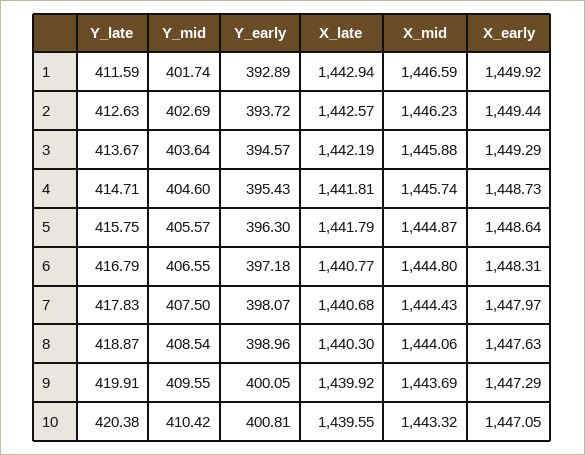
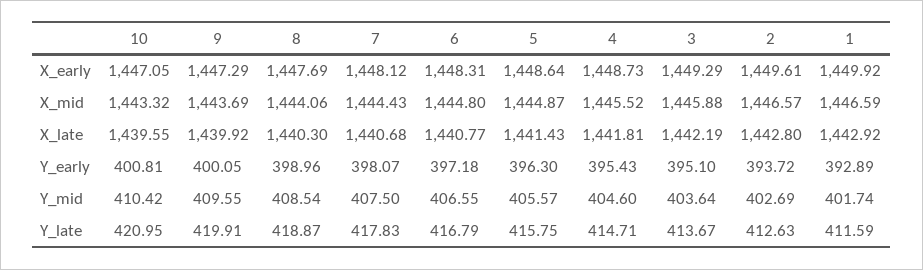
  {
    "Y_late": {
      "1": 411.59,
      "2": 412.63,
      "3": 413.67,
      "4": 414.71,
      "5": 415.75,
      "6": 416.79,
      "7": 417.83,
      "8": 418.87,
      "9": 419.91,
-     "10": 420.38
+     "10": 420.95
    },
    "Y_mid": {
      "1": 401.74,
      "2": 402.69,
      "3": 403.64,
      "4": 404.6,
      "5": 405.57,
      "6": 406.55,
      "7": 407.5,
      "8": 408.54,
      "9": 409.55,
      "10": 410.42
    },
    "Y_early": {
      "1": 392.89,
      "2": 393.72,
-     "3": 394.57,
+     "3": 395.1,
      "4": 395.43,
      "5": 396.3,
      "6": 397.18,
      "7": 398.07,
      "8": 398.96,
      "9": 400.05,
      "10": 400.81
    },
    "X_late": {
-     "1": 1442.94,
+     "1": 1442.92,
-     "2": 1442.57,
+     "2": 1442.8,
      "3": 1442.19,
      "4": 1441.81,
-     "5": 1441.79,
+     "5": 1441.43,
      "6": 1440.77,
      "7": 1440.68,
      "8": 1440.3,
      "9": 1439.92,
      "10": 1439.55
    },
    "X_mid": {
      "1": 1446.59,
-     "2": 1446.23,
+     "2": 1446.57,
      "3": 1445.88,
-     "4": 1445.74,
+     "4": 1445.52,
      "5": 1444.87,
      "6": 1444.8,
      "7": 1444.43,
      "8": 1444.06,
      "9": 1443.69,
      "10": 1443.32
    },
    "X_early": {
      "1": 1449.92,
-     "2": 1449.44,
+     "2": 1449.61,
      "3": 1449.29,
      "4": 1448.73,
      "5": 1448.64,
      "6": 1448.31,
-     "7": 1447.97,
+     "7": 1448.12,
-     "8": 1447.63,
+     "8": 1447.69,
      "9": 1447.29,
      "10": 1447.05
    }
  }

